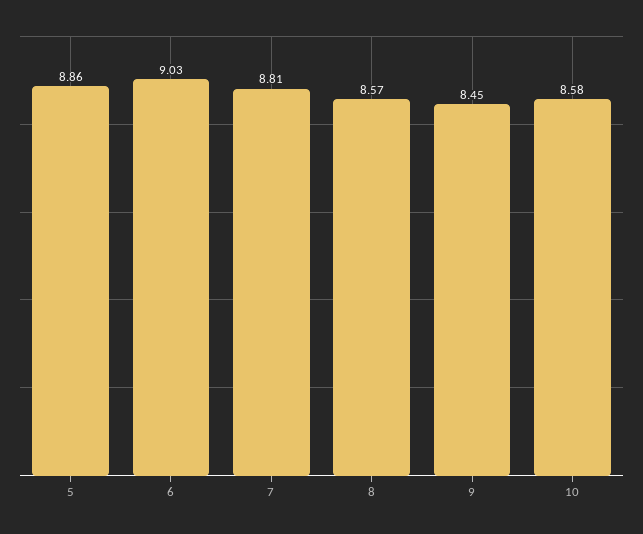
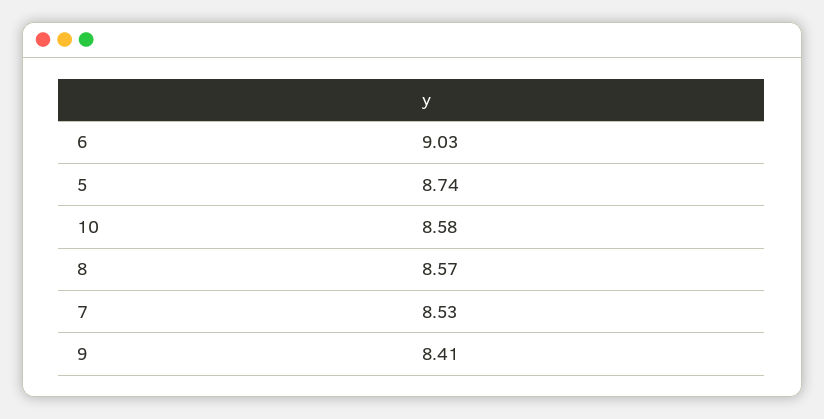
  {
-   "5": 8.86,
+   "5": 8.74,
    "6": 9.03,
-   "7": 8.81,
+   "7": 8.53,
    "8": 8.57,
-   "9": 8.45,
+   "9": 8.41,
    "10": 8.58
  }

